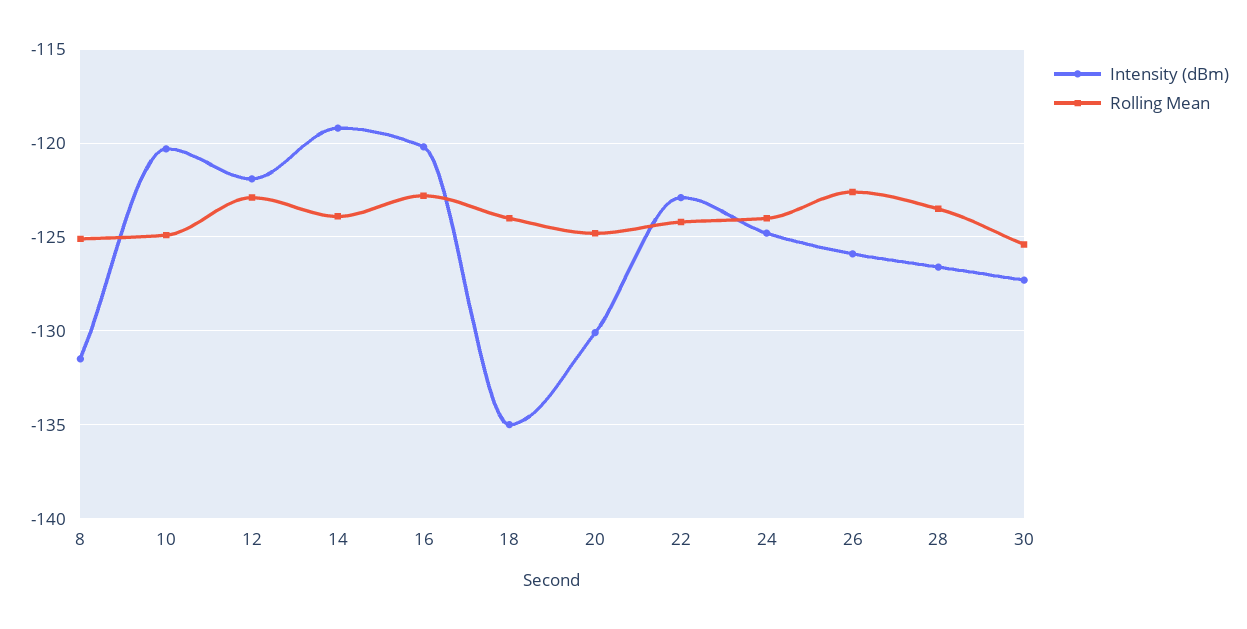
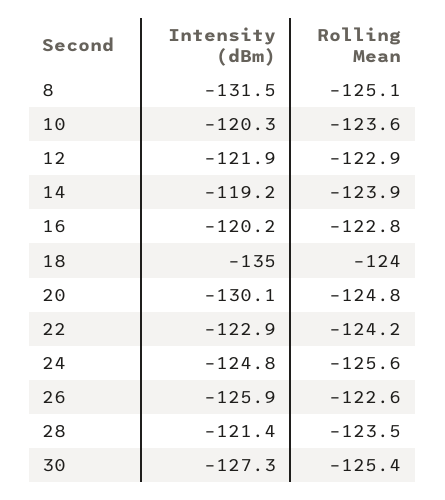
  {
    "Intensity (dBm)": {
      "8": -131.5,
      "10": -120.3,
      "12": -121.9,
      "14": -119.2,
      "16": -120.2,
      "18": -135,
      "20": -130.1,
      "22": -122.9,
      "24": -124.8,
      "26": -125.9,
-     "28": -126.5,
+     "28": -121.4,
      "30": -127.3
    },
    "Rolling Mean": {
      "8": -125.1,
-     "10": -125,
+     "10": -123.6,
      "12": -122.9,
      "14": -123.9,
      "16": -122.8,
      "18": -124,
      "20": -124.8,
      "22": -124.2,
-     "24": -124,
+     "24": -125.6,
      "26": -122.6,
      "28": -123.5,
      "30": -125.4
    }
  }

